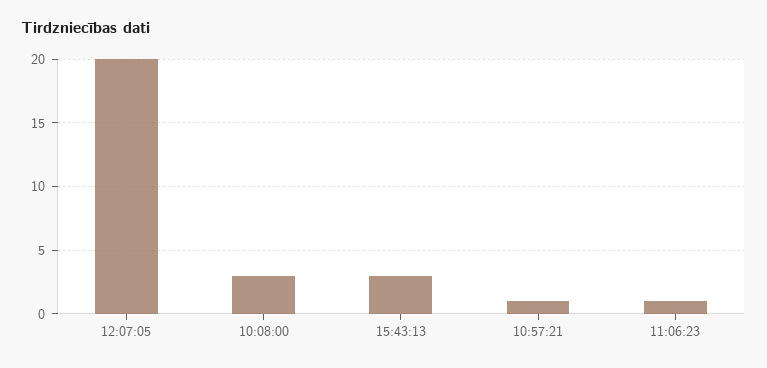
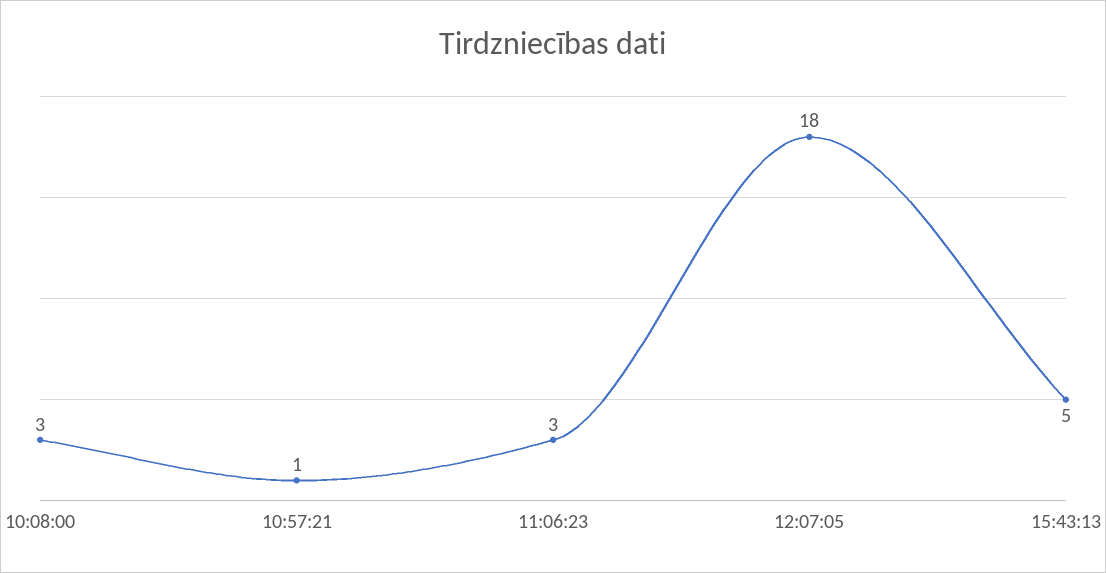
  {
-   "12:07:05": 20,
+   "12:07:05": 18,
    "10:08:00": 3,
-   "15:43:13": 3,
+   "15:43:13": 5,
    "10:57:21": 1,
-   "11:06:23": 1
+   "11:06:23": 3
  }

